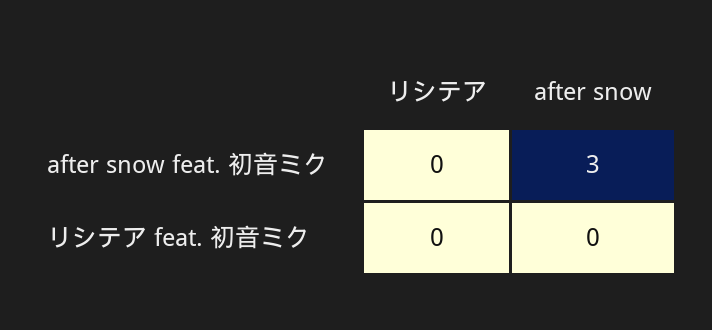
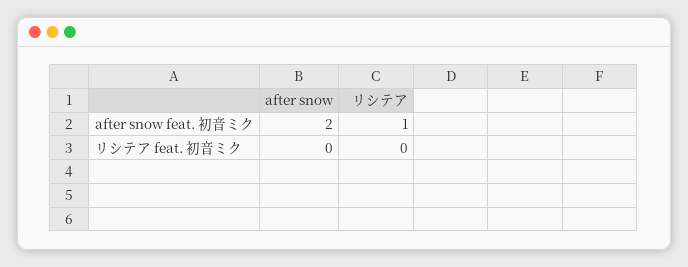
  {
    "リシテア": {
-     "after snow feat. 初音ミク": 0,
+     "after snow feat. 初音ミク": 1,
      "リシテア feat. 初音ミク": 0
    },
    "after snow": {
-     "after snow feat. 初音ミク": 3,
+     "after snow feat. 初音ミク": 2,
      "リシテア feat. 初音ミク": 0
    }
  }

